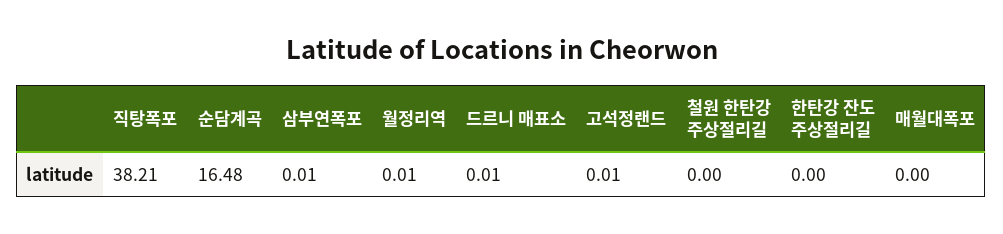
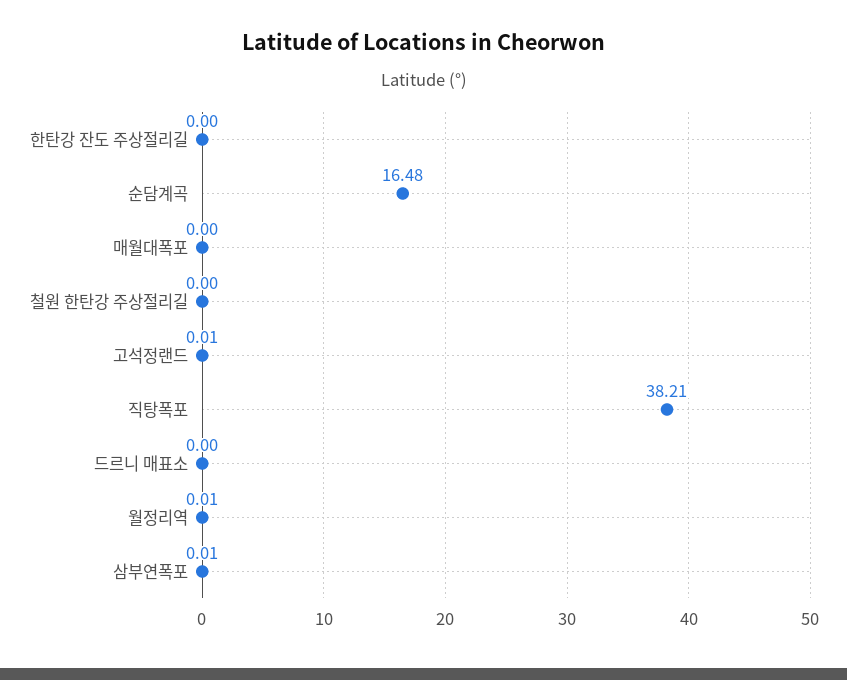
  {
    "직탕폭포": 38.21,
    "순담계곡": 16.48,
    "삼부연폭포": 0.01,
    "월정리역": 0.01,
-   "드르니 매표소": 0.01,
+   "드르니 매표소": 0,
    "고석정랜드": 0.01,
    "철원 한탄강 주상절리길": 0,
    "한탄강 잔도 주상절리길": 0,
    "매월대폭포": 0
  }

